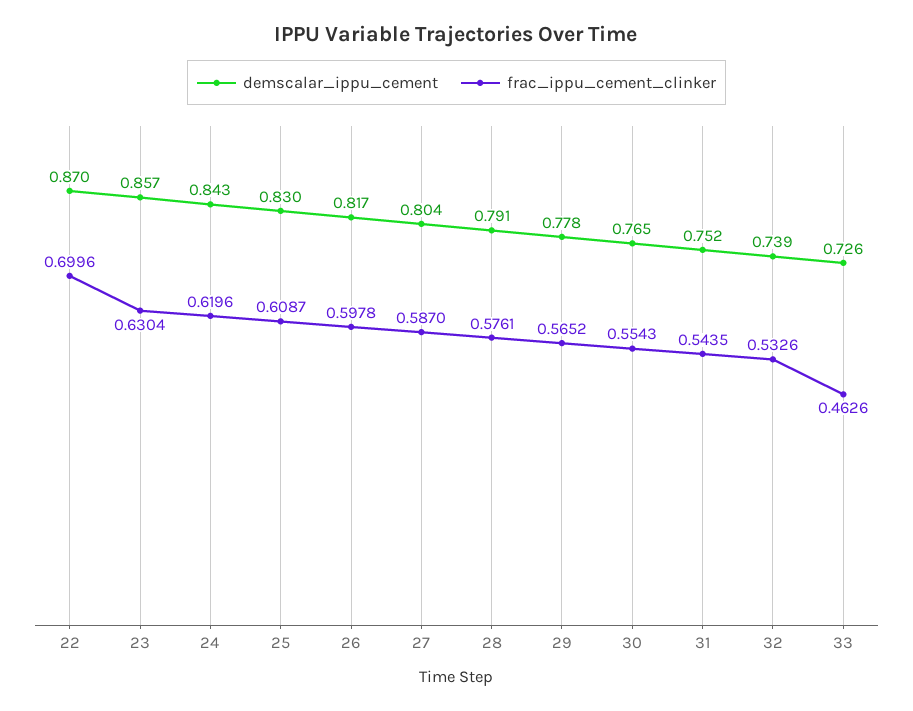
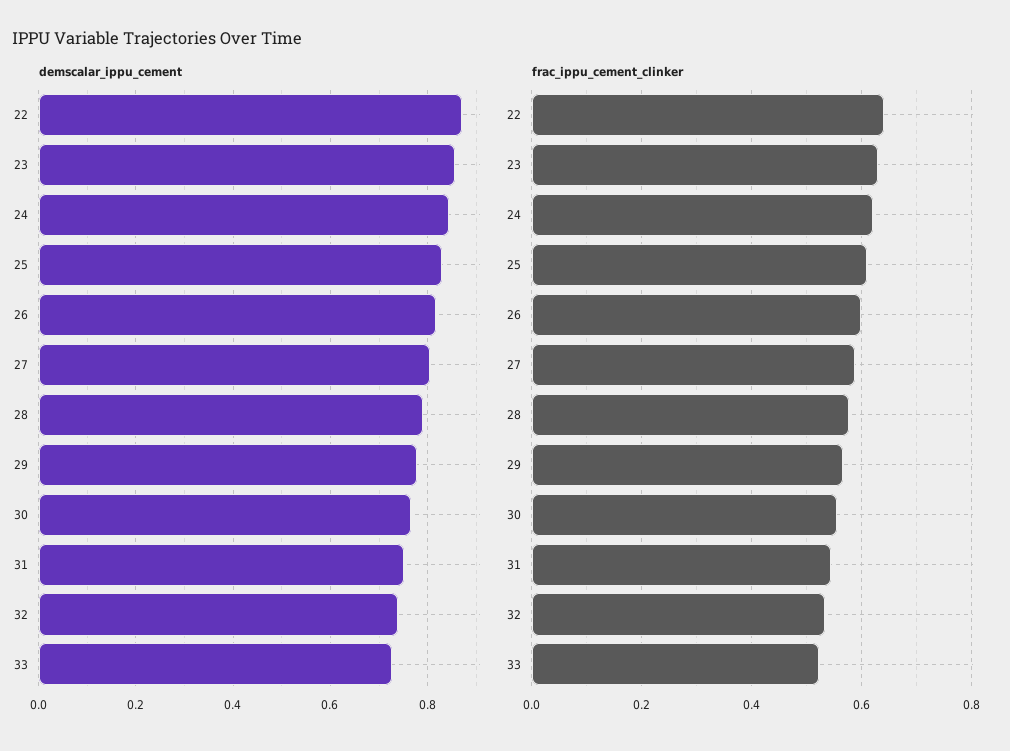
  {
    "demscalar_ippu_cement": {
      "22": 0.87,
      "23": 0.857,
      "24": 0.843,
      "25": 0.83,
      "26": 0.817,
      "27": 0.804,
      "28": 0.791,
      "29": 0.778,
      "30": 0.765,
      "31": 0.752,
      "32": 0.739,
      "33": 0.726
    },
    "frac_ippu_cement_clinker": {
-     "22": 0.6996,
+     "22": 0.64,
      "23": 0.6304,
      "24": 0.6196,
      "25": 0.6087,
      "26": 0.5978,
      "27": 0.587,
      "28": 0.5761,
      "29": 0.5652,
      "30": 0.5543,
      "31": 0.5435,
      "32": 0.5326,
-     "33": 0.4626
+     "33": 0.52
    }
  }

